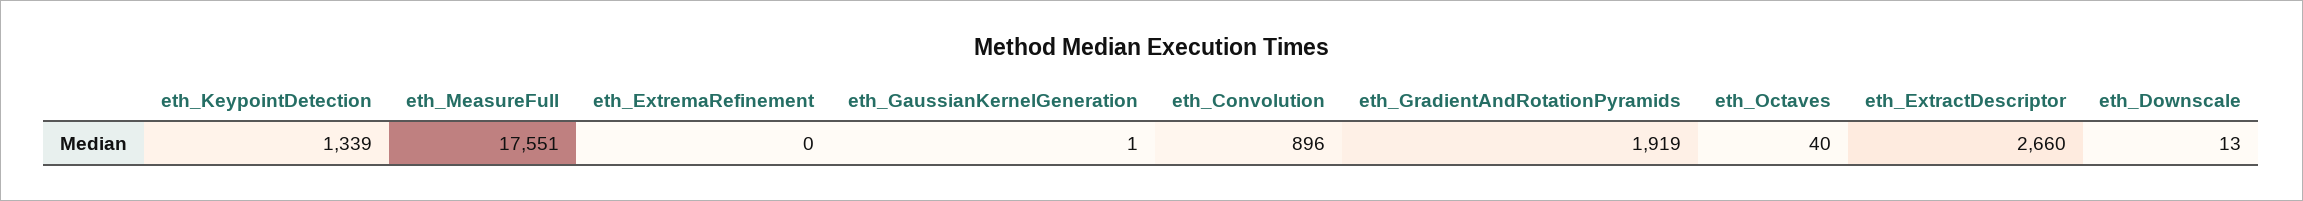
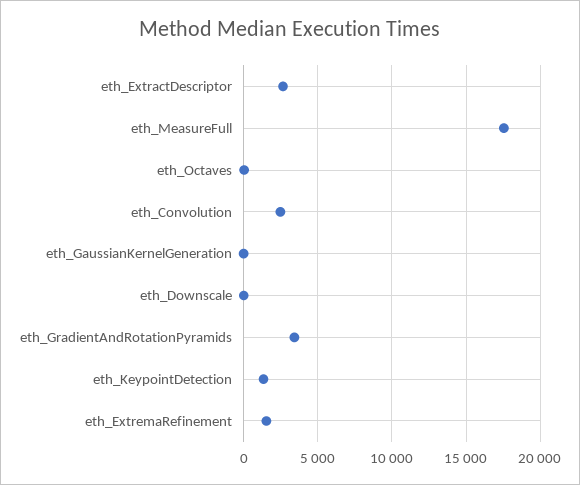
  {
    "eth_KeypointDetection": 1339,
    "eth_MeasureFull": 17551,
-   "eth_ExtremaRefinement": 0,
+   "eth_ExtremaRefinement": 1500,
    "eth_GaussianKernelGeneration": 1,
-   "eth_Convolution": 896,
+   "eth_Convolution": 2500,
-   "eth_GradientAndRotationPyramids": 1919,
+   "eth_GradientAndRotationPyramids": 3500,
    "eth_Octaves": 40,
    "eth_ExtractDescriptor": 2660,
    "eth_Downscale": 13
  }

